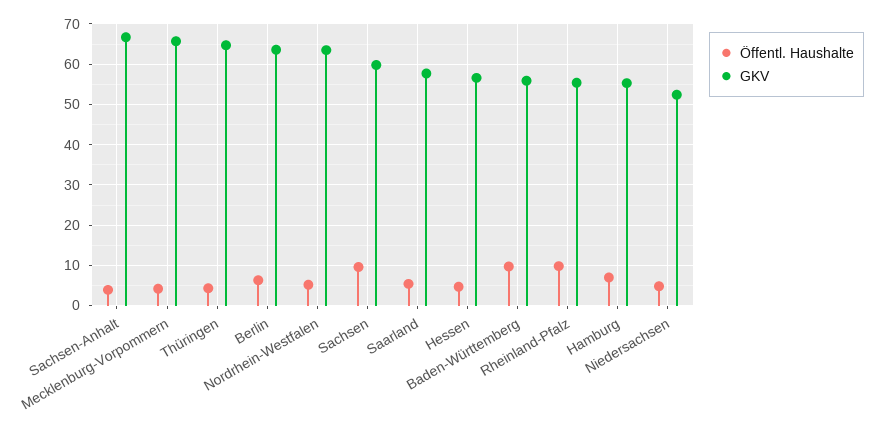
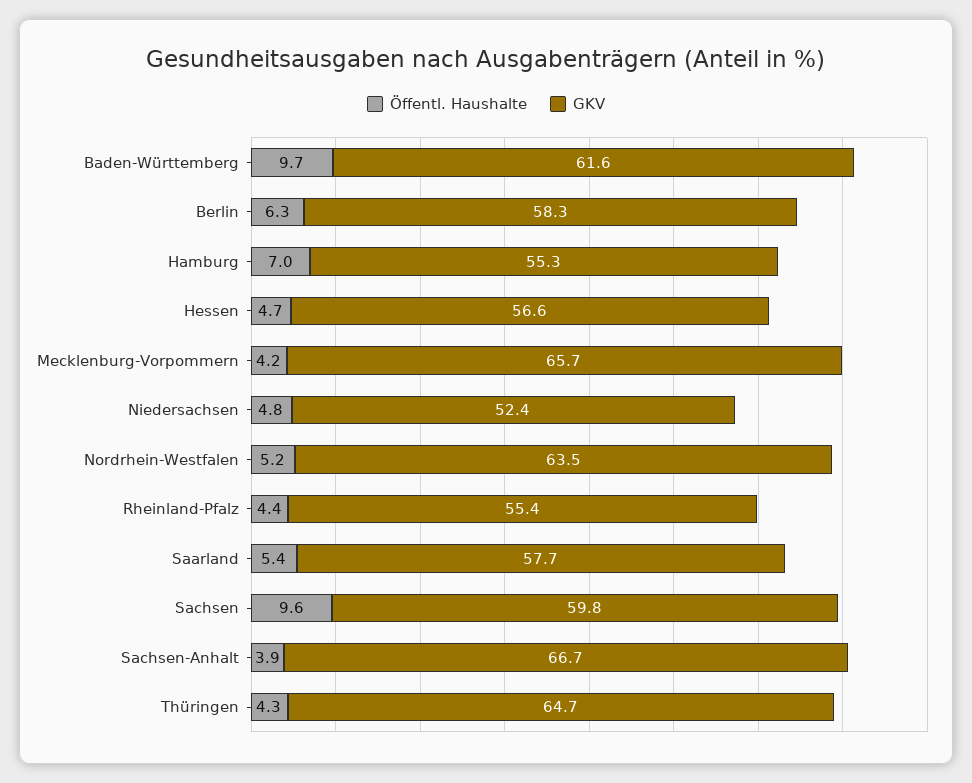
  {
    "Öffentl. Haushalte": {
      "Sachsen-Anhalt": 3.9,
      "Mecklenburg-Vorpommern": 4.2,
      "Thüringen": 4.3,
      "Berlin": 6.3,
      "Nordrhein-Westfalen": 5.2,
      "Sachsen": 9.6,
      "Saarland": 5.4,
      "Hessen": 4.7,
      "Baden-Württemberg": 9.7,
-     "Rheinland-Pfalz": 10,
+     "Rheinland-Pfalz": 4.4,
      "Hamburg": 7,
      "Niedersachsen": 4.8
    },
    "GKV": {
      "Sachsen-Anhalt": 66.7,
      "Mecklenburg-Vorpommern": 65.7,
      "Thüringen": 64.7,
-     "Berlin": 64,
+     "Berlin": 58.3,
      "Nordrhein-Westfalen": 63.5,
      "Sachsen": 59.8,
      "Saarland": 57.7,
      "Hessen": 56.6,
-     "Baden-Württemberg": 56,
+     "Baden-Württemberg": 61.6,
      "Rheinland-Pfalz": 55.4,
      "Hamburg": 55.3,
      "Niedersachsen": 52.4
    }
  }

